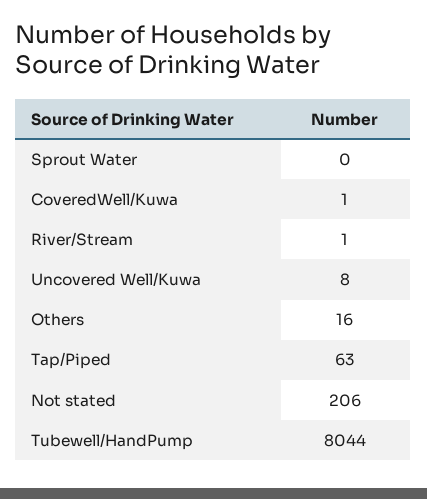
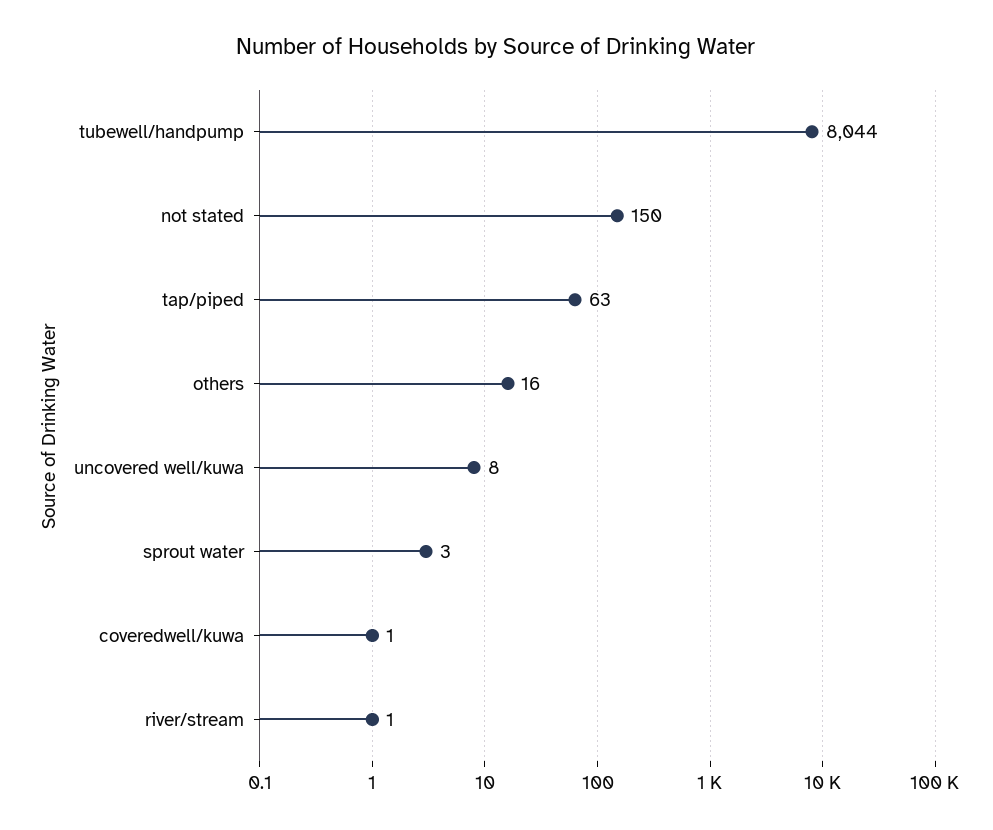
  {
-   "Sprout Water": 0,
+   "Sprout Water": 3,
    "CoveredWell/Kuwa": 1,
    "River/Stream": 1,
    "Uncovered Well/Kuwa": 8,
    "Others": 16,
    "Tap/Piped": 63,
-   "Not stated": 206,
+   "Not stated": 150,
    "Tubewell/HandPump": 8044
  }

